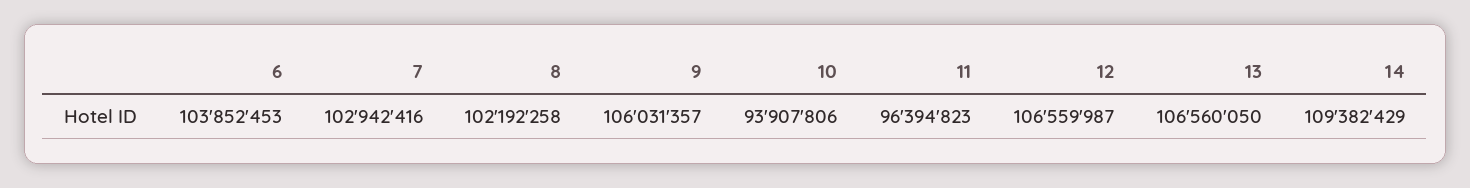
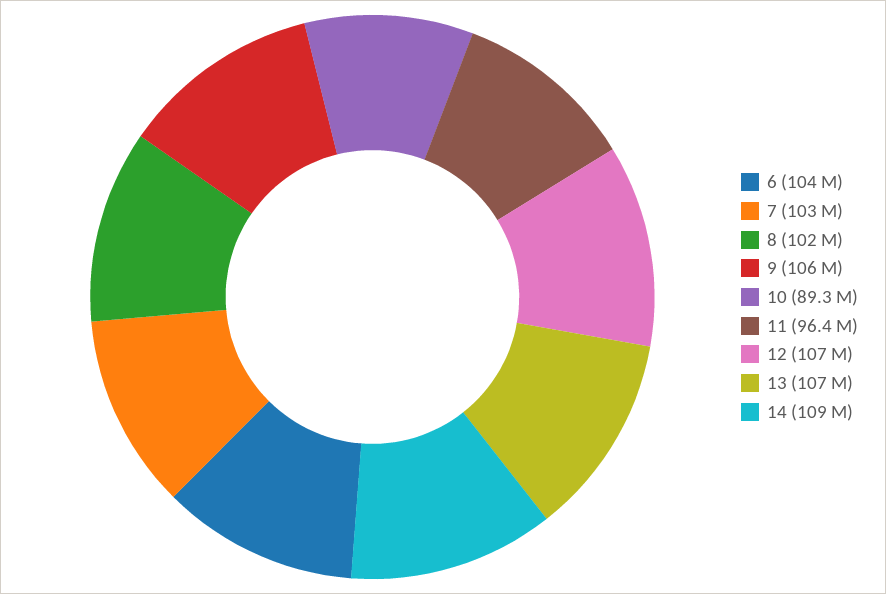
  {
    "6": 103852453,
    "7": 102942416,
    "8": 102192258,
    "9": 106031357,
-   "10": 93907806,
+   "10": 89300000,
    "11": 96394823,
    "12": 106559987,
    "13": 106560050,
    "14": 109382429
  }

